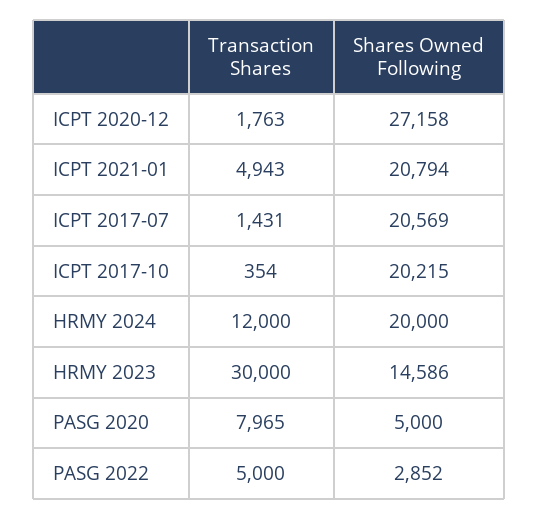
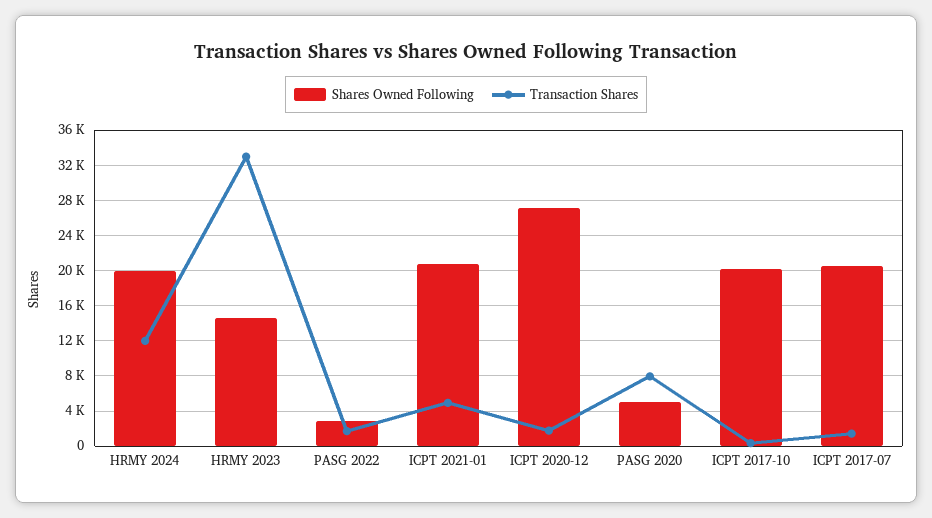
  {
    "Transaction Shares": {
      "ICPT 2020-12": 1763,
      "ICPT 2021-01": 4943,
      "ICPT 2017-07": 1431,
      "ICPT 2017-10": 354,
      "HRMY 2024": 12000,
-     "HRMY 2023": 30000,
+     "HRMY 2023": 33000,
      "PASG 2020": 7965,
-     "PASG 2022": 5000
+     "PASG 2022": 2000
    },
    "Shares Owned Following": {
      "ICPT 2020-12": 27158,
      "ICPT 2021-01": 20794,
      "ICPT 2017-07": 20569,
      "ICPT 2017-10": 20215,
      "HRMY 2024": 20000,
      "HRMY 2023": 14586,
      "PASG 2020": 5000,
      "PASG 2022": 2852
    }
  }

